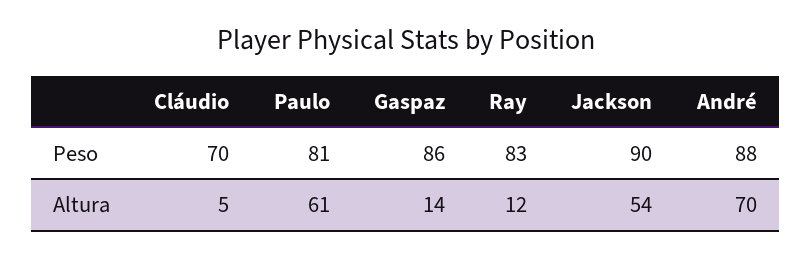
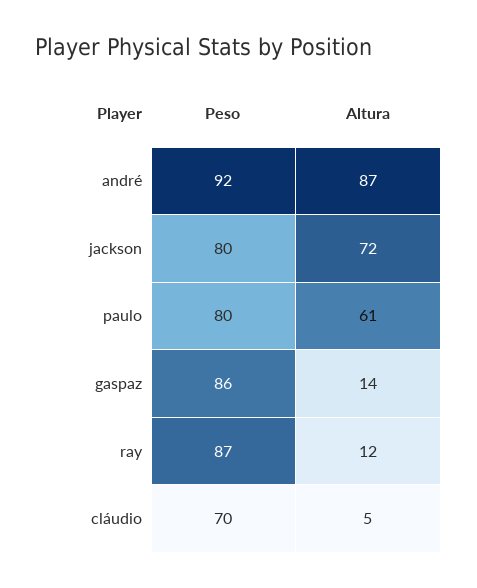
  {
    "Cláudio": {
      "Peso": 70,
      "Altura": 5
    },
    "Paulo": {
-     "Peso": 81,
+     "Peso": 80,
      "Altura": 61
    },
    "Gaspaz": {
      "Peso": 86,
      "Altura": 14
    },
    "Ray": {
-     "Peso": 83,
+     "Peso": 87,
      "Altura": 12
    },
    "Jackson": {
-     "Peso": 90,
+     "Peso": 80,
-     "Altura": 54
+     "Altura": 72
    },
    "André": {
-     "Peso": 88,
+     "Peso": 92,
-     "Altura": 70
+     "Altura": 87
    }
  }

